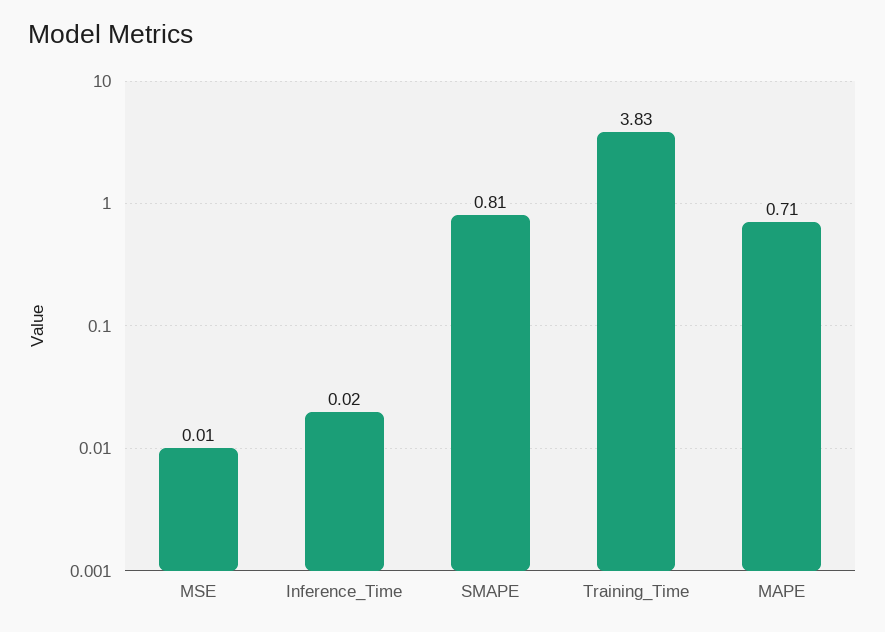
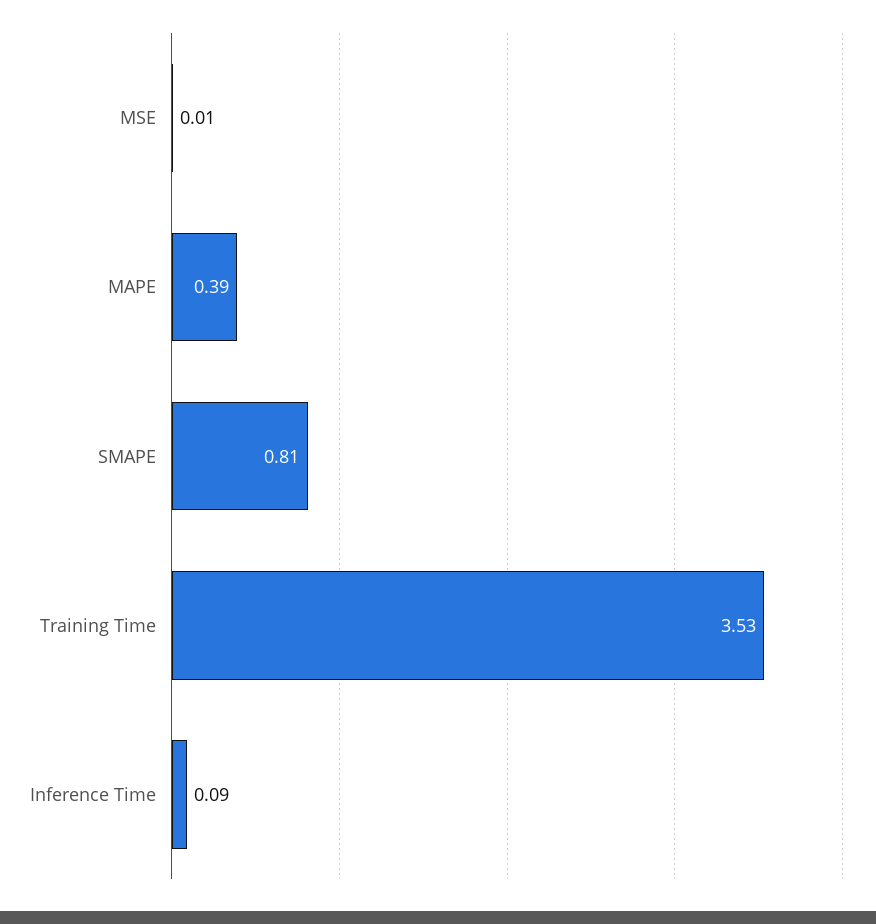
  {
    "MSE": 0.01,
-   "Inference_Time": 0.02,
+   "Inference_Time": 0.09,
    "SMAPE": 0.81,
-   "Training_Time": 3.83,
+   "Training_Time": 3.53,
-   "MAPE": 0.71
+   "MAPE": 0.39
  }

